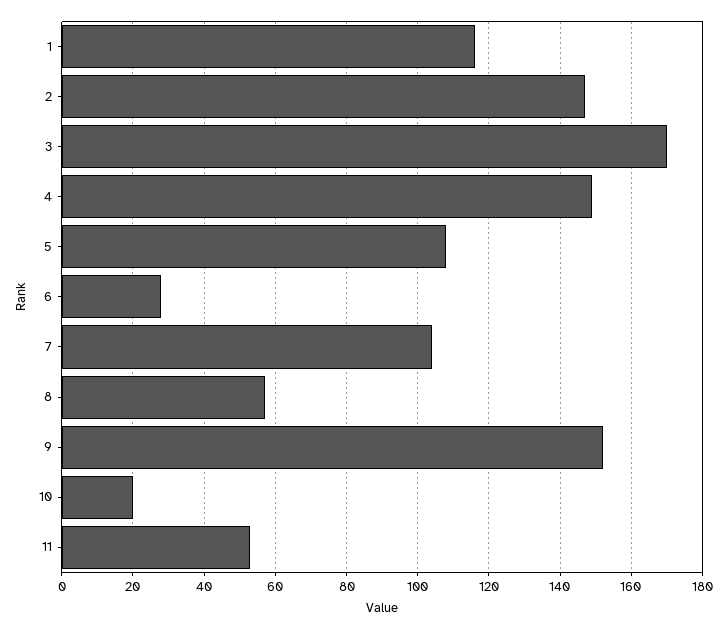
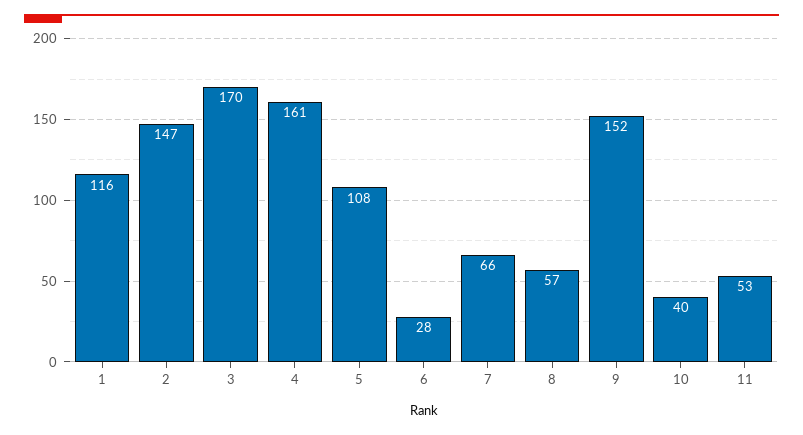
  {
    "1": 116,
    "2": 147,
    "3": 170,
-   "4": 150,
+   "4": 161,
    "5": 108,
    "6": 28,
-   "7": 105,
+   "7": 66,
    "8": 57,
    "9": 152,
-   "10": 20,
+   "10": 40,
    "11": 53
  }

